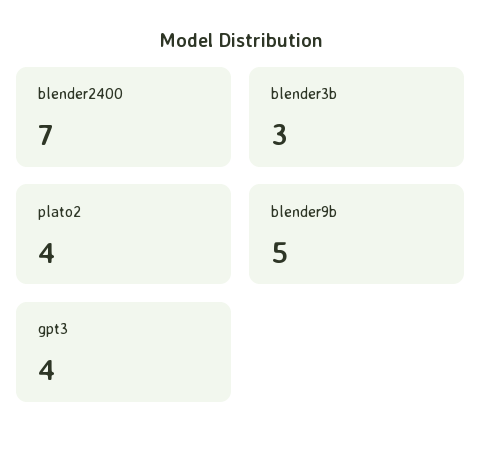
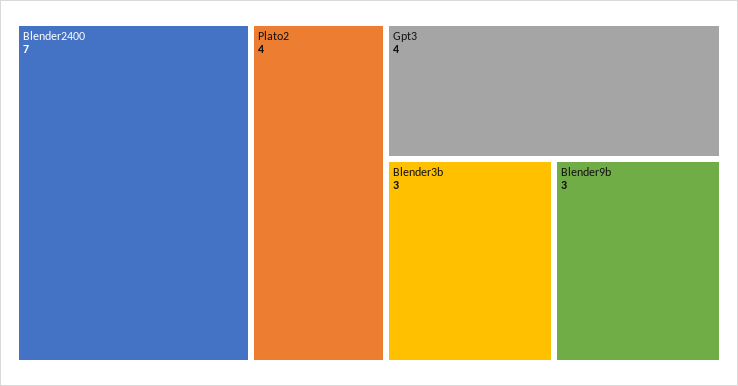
  {
    "blender2400": 7,
    "blender3b": 3,
    "plato2": 4,
-   "blender9b": 5,
+   "blender9b": 3,
    "gpt3": 4
  }

